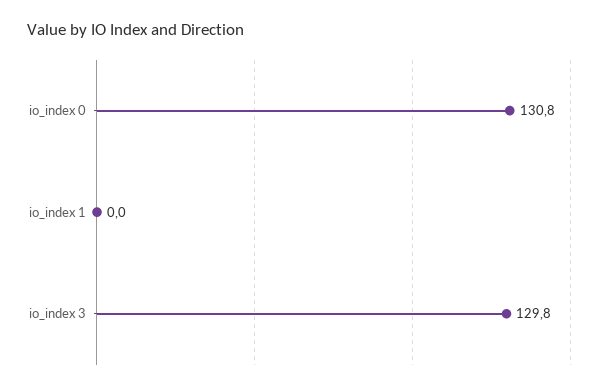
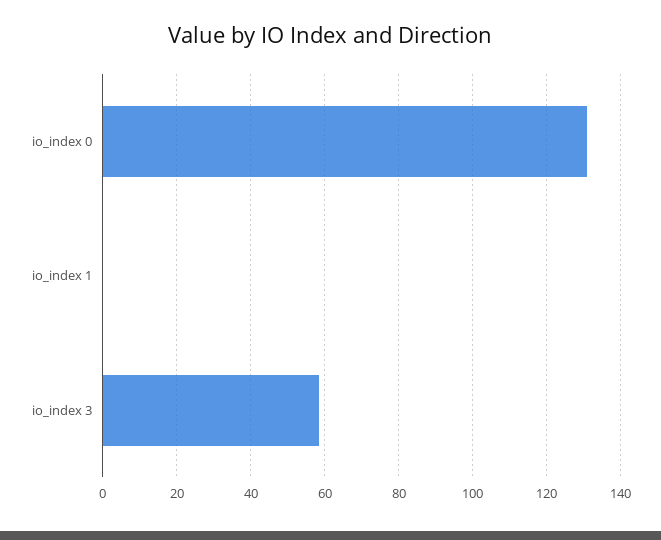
  {
    "io_index 0": 130.8,
    "io_index 1": 0,
-   "io_index 3": 129.8
+   "io_index 3": 58
  }

